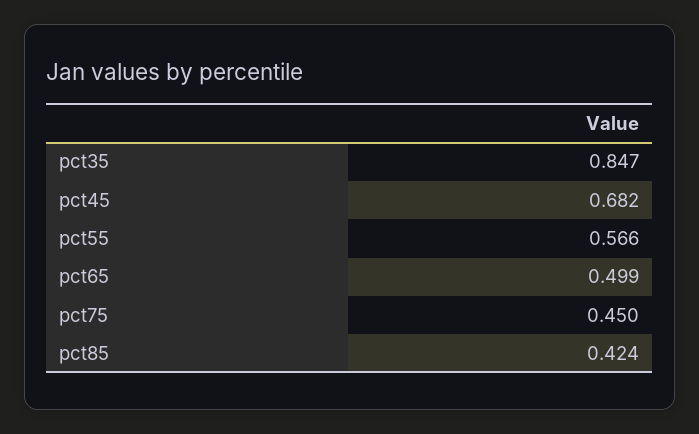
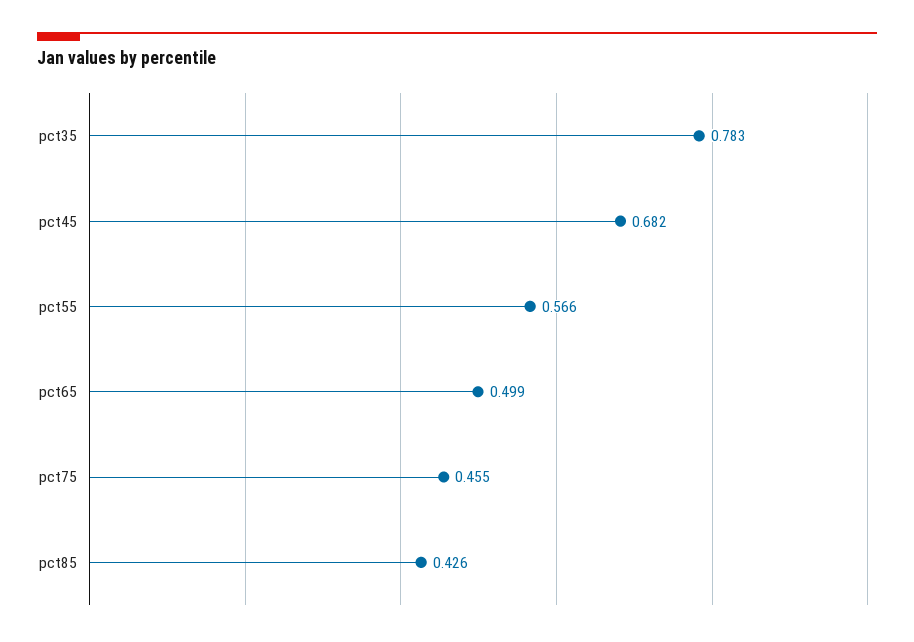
  {
-   "pct35": 0.847,
+   "pct35": 0.783,
    "pct45": 0.682,
    "pct55": 0.566,
    "pct65": 0.499,
-   "pct75": 0.45,
+   "pct75": 0.455,
-   "pct85": 0.424
+   "pct85": 0.426
  }

